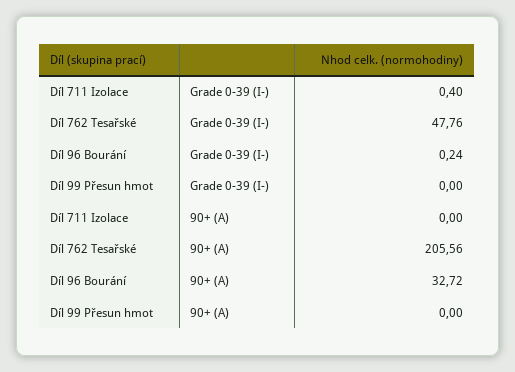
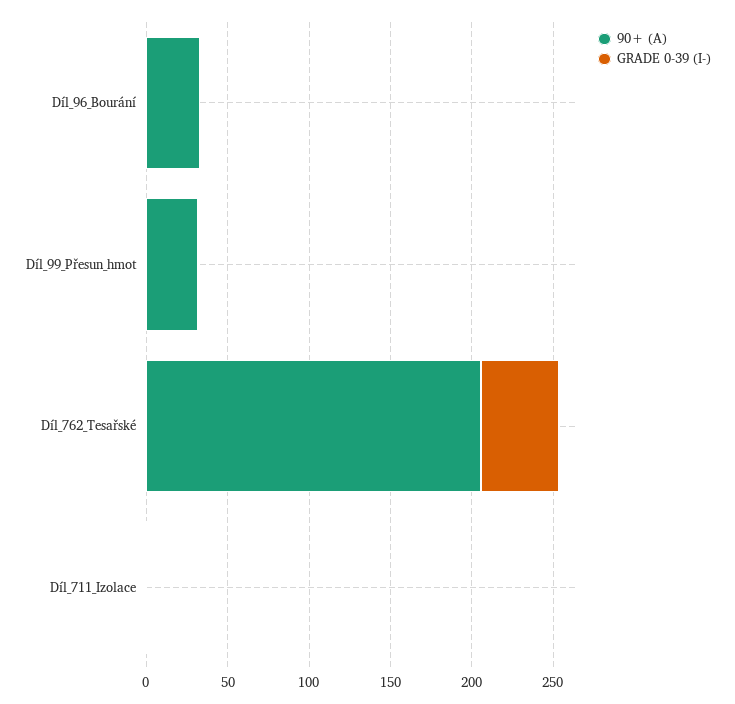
  {
    "Grade 0-39 (I-)": {
      "Díl 711 Izolace": 0.4,
      "Díl 762 Tesařské": 47.76,
      "Díl 96 Bourání": 0.24,
      "Díl 99 Přesun hmot": 0
    },
    "90+ (A)": {
      "Díl 711 Izolace": 0,
      "Díl 762 Tesařské": 205.56,
      "Díl 96 Bourání": 32.72,
-     "Díl 99 Přesun hmot": 0
+     "Díl 99 Přesun hmot": 30
    }
  }

